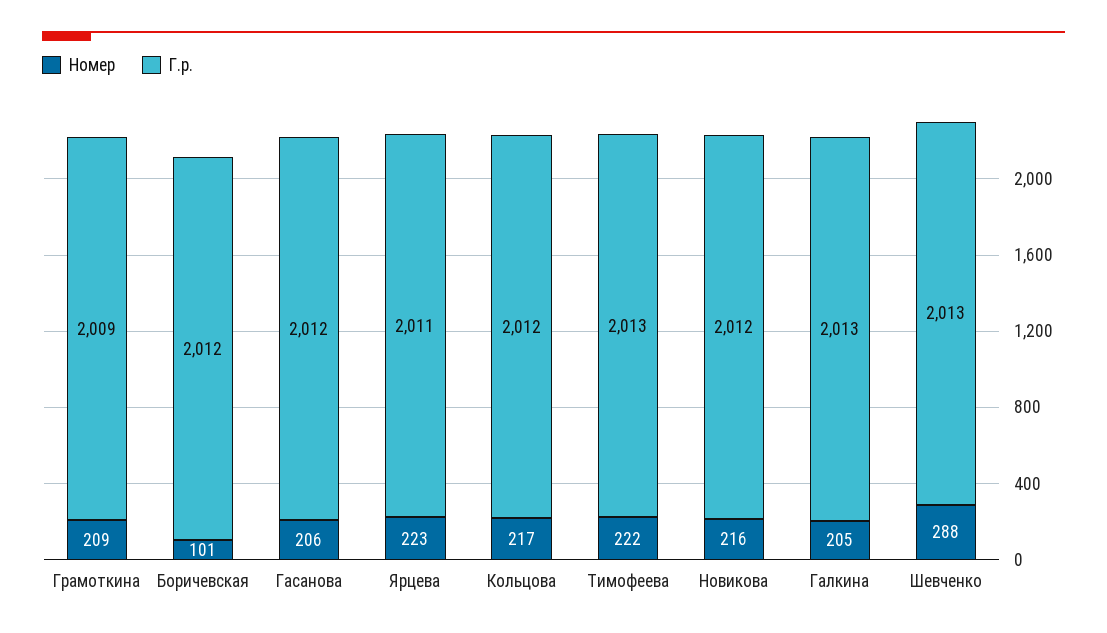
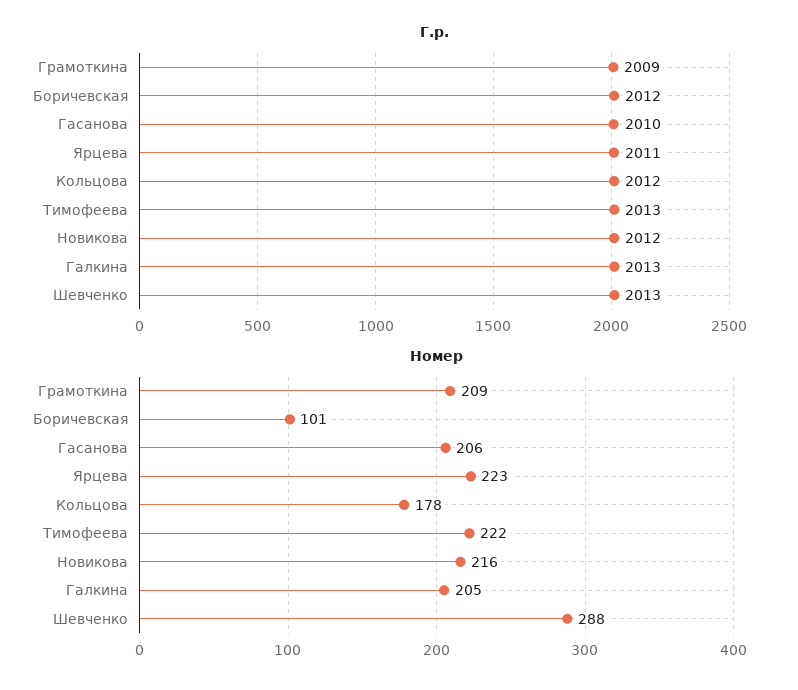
  {
    "Номер": {
      "Грамоткина": 209,
      "Боричевская": 101,
      "Гасанова": 206,
      "Ярцева": 223,
-     "Кольцова": 217,
+     "Кольцова": 178,
      "Тимофеева": 222,
      "Новикова": 216,
      "Галкина": 205,
      "Шевченко": 288
    },
    "Г.р.": {
      "Грамоткина": 2009,
      "Боричевская": 2012,
-     "Гасанова": 2012,
+     "Гасанова": 2010,
      "Ярцева": 2011,
      "Кольцова": 2012,
      "Тимофеева": 2013,
      "Новикова": 2012,
      "Галкина": 2013,
      "Шевченко": 2013
    }
  }

